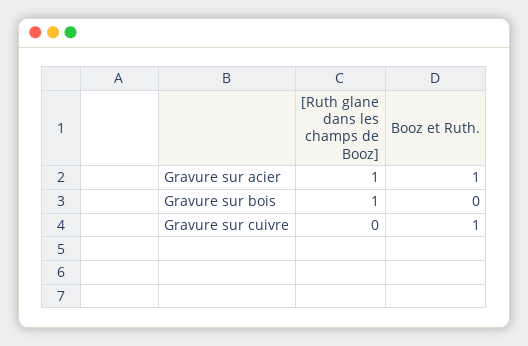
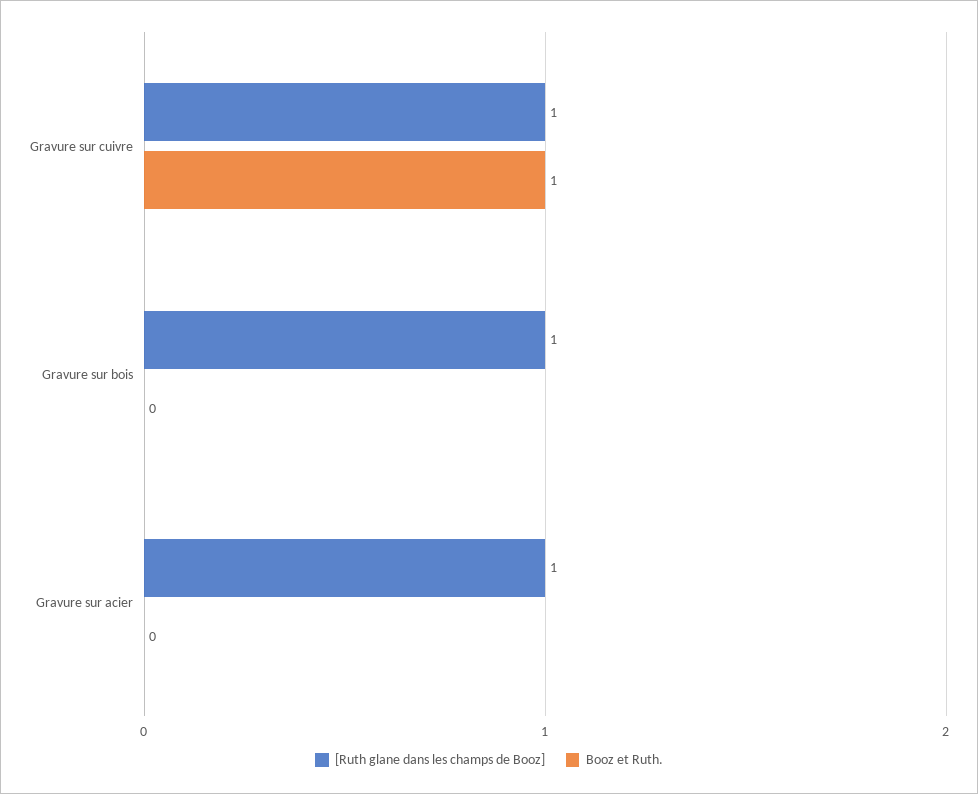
  {
    "[Ruth glane dans les champs de Booz]": {
      "Gravure sur acier": 1,
      "Gravure sur bois": 1,
-     "Gravure sur cuivre": 0
+     "Gravure sur cuivre": 1
    },
    "Booz et Ruth.": {
-     "Gravure sur acier": 1,
+     "Gravure sur acier": 0,
      "Gravure sur bois": 0,
      "Gravure sur cuivre": 1
    }
  }

